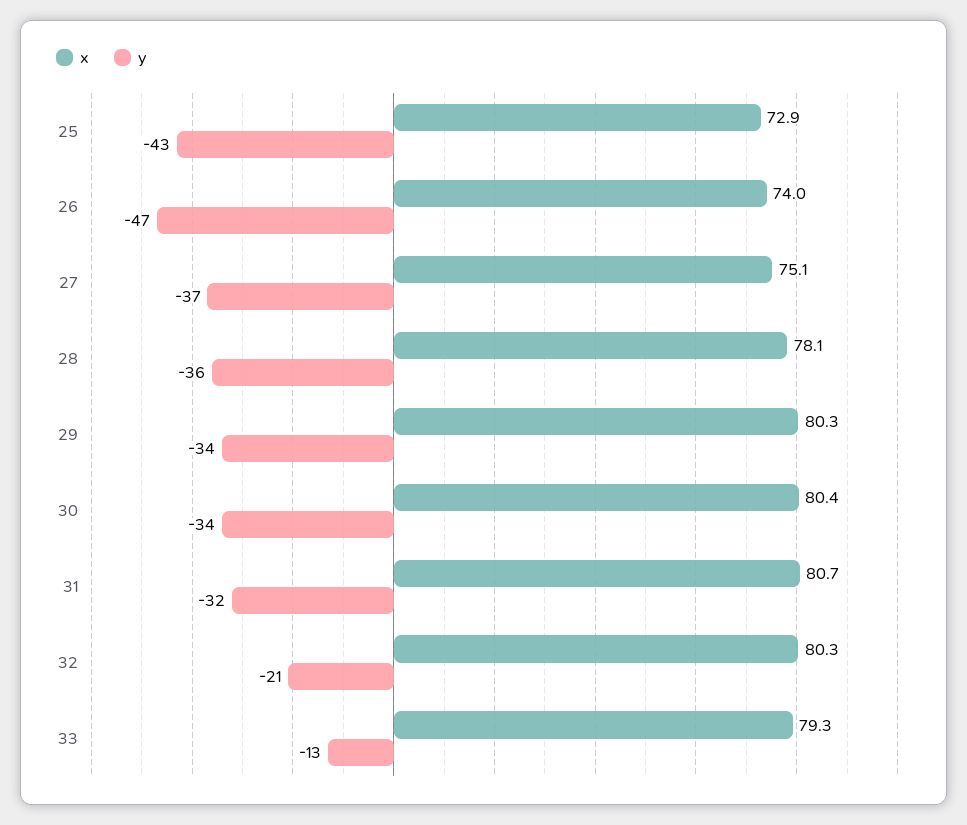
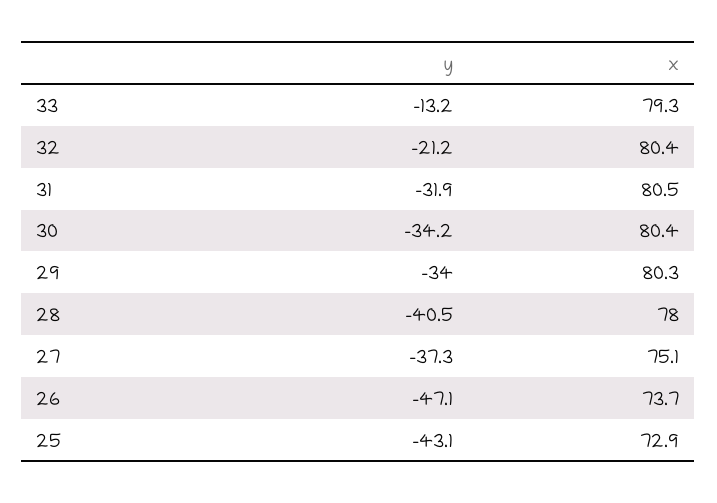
  {
    "x": {
      "25": 72.9,
-     "26": 74,
+     "26": 73.7,
      "27": 75.1,
-     "28": 78.1,
+     "28": 78,
      "29": 80.3,
      "30": 80.4,
-     "31": 80.7,
+     "31": 80.5,
-     "32": 80.3,
+     "32": 80.4,
      "33": 79.3
    },
    "y": {
      "25": -43.1,
      "26": -47.1,
      "27": -37.3,
-     "28": -36,
+     "28": -40.5,
      "29": -34,
      "30": -34.2,
      "31": -31.9,
      "32": -21.2,
      "33": -13.2
    }
  }

